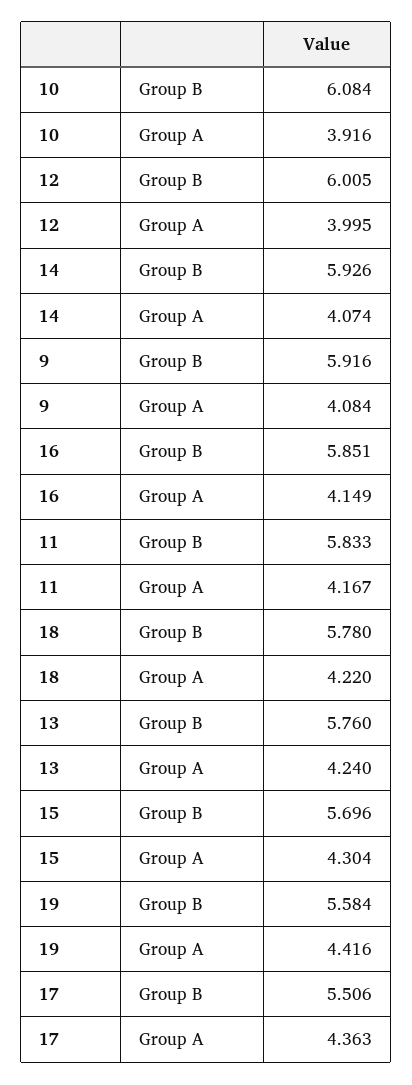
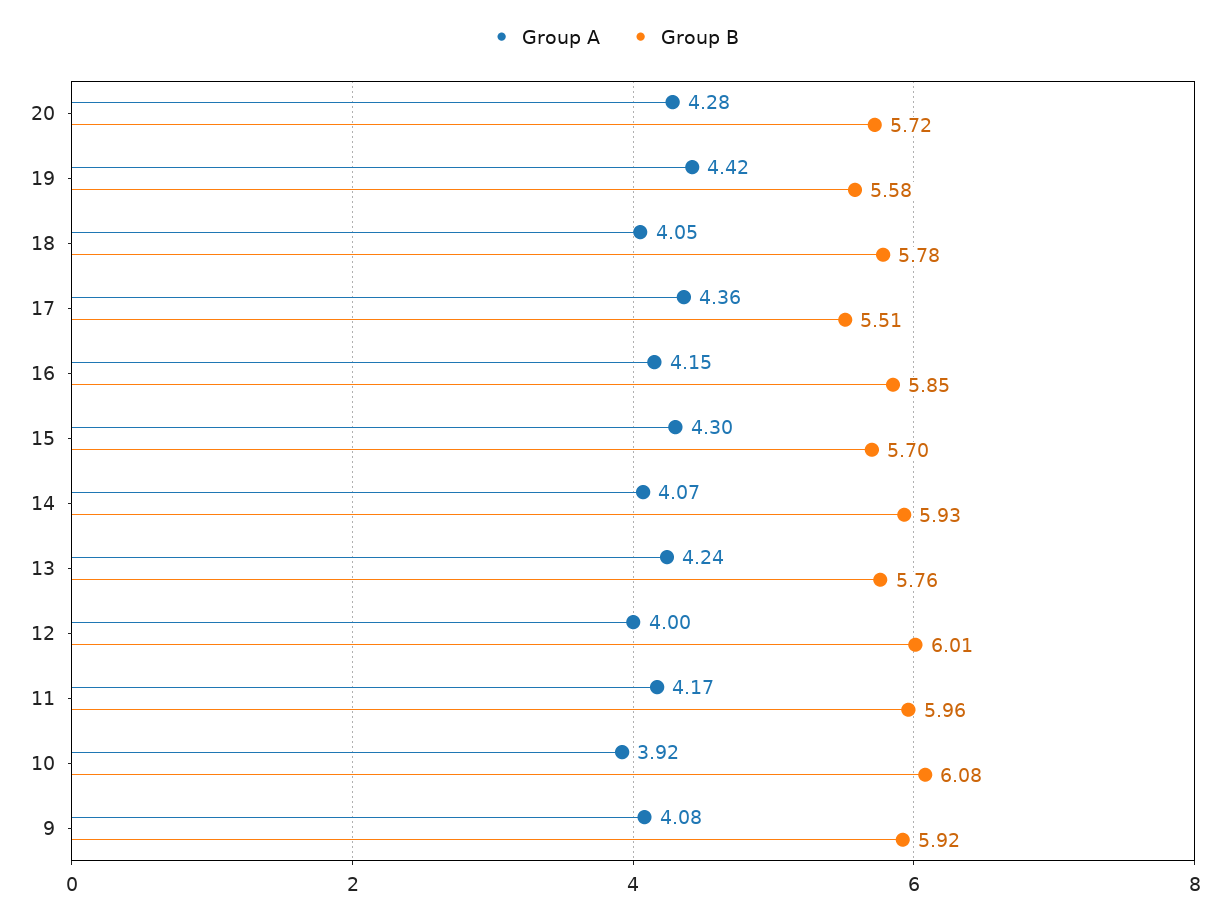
  {
    "Group B": {
      "10": 6.084,
      "12": 6.005,
      "14": 5.926,
      "9": 5.916,
      "16": 5.851,
-     "11": 5.833,
+     "11": 5.96,
      "18": 5.78,
      "13": 5.76,
      "15": 5.696,
      "19": 5.584,
-     "17": 5.506
+     "17": 5.506,
+     "20": 5.72
    },
    "Group A": {
      "10": 3.916,
      "12": 3.995,
      "14": 4.074,
      "9": 4.084,
      "16": 4.149,
      "11": 4.167,
-     "18": 4.22,
+     "18": 4.05,
      "13": 4.24,
      "15": 4.304,
      "19": 4.416,
-     "17": 4.363
+     "17": 4.363,
+     "20": 4.28
    }
  }

